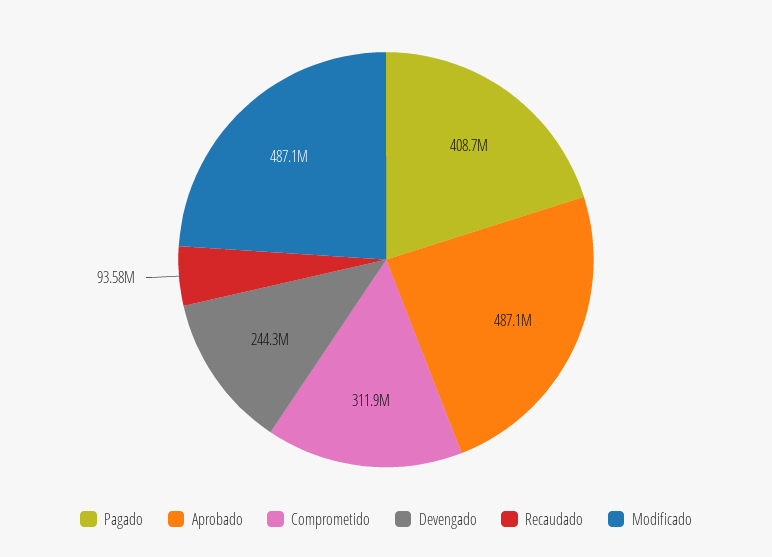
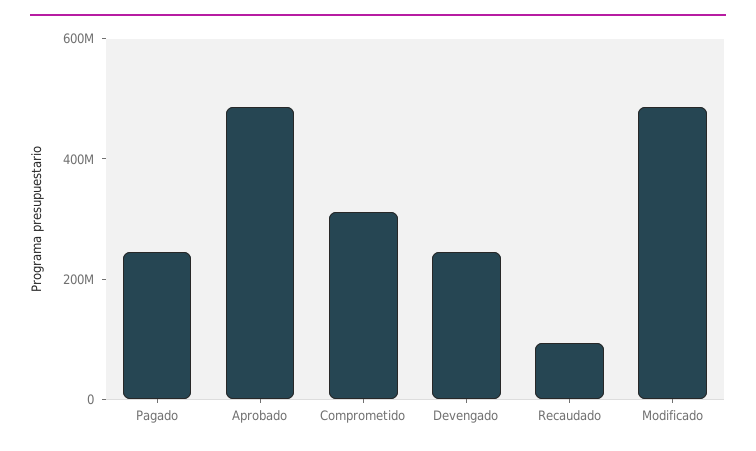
  {
-   "Pagado": 408700000,
+   "Pagado": 250000000,
    "Aprobado": 487100000,
    "Comprometido": 311900000,
    "Devengado": 244300000,
    "Recaudado": 93580000,
    "Modificado": 487100000
  }

